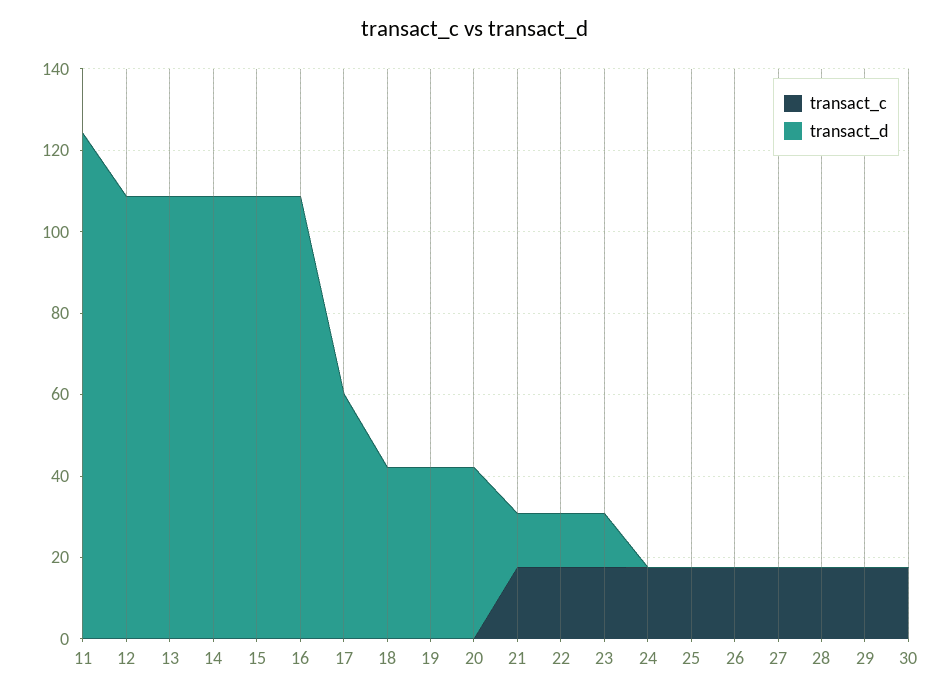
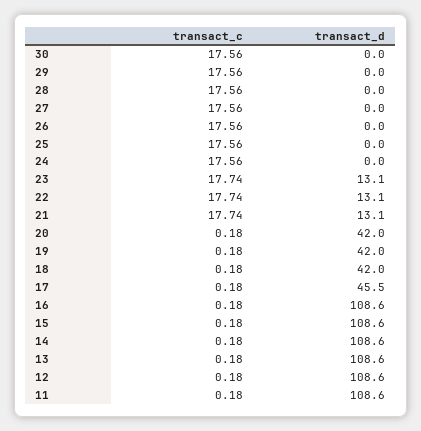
  {
    "transact_c": {
      "11": 0.18,
      "12": 0.18,
      "13": 0.18,
      "14": 0.18,
      "15": 0.18,
      "16": 0.18,
      "17": 0.18,
      "18": 0.18,
      "19": 0.18,
      "20": 0.18,
      "21": 17.74,
      "22": 17.74,
      "23": 17.74,
      "24": 17.56,
      "25": 17.56,
      "26": 17.56,
      "27": 17.56,
      "28": 17.56,
      "29": 17.56,
      "30": 17.56
    },
    "transact_d": {
-     "11": 125,
+     "11": 108.6,
      "12": 108.6,
      "13": 108.6,
      "14": 108.6,
      "15": 108.6,
      "16": 108.6,
-     "17": 60,
+     "17": 45.5,
      "18": 42,
      "19": 42,
      "20": 42,
      "21": 13.1,
      "22": 13.1,
      "23": 13.1,
      "24": 0,
      "25": 0,
      "26": 0,
      "27": 0,
      "28": 0,
      "29": 0,
      "30": 0
    }
  }

